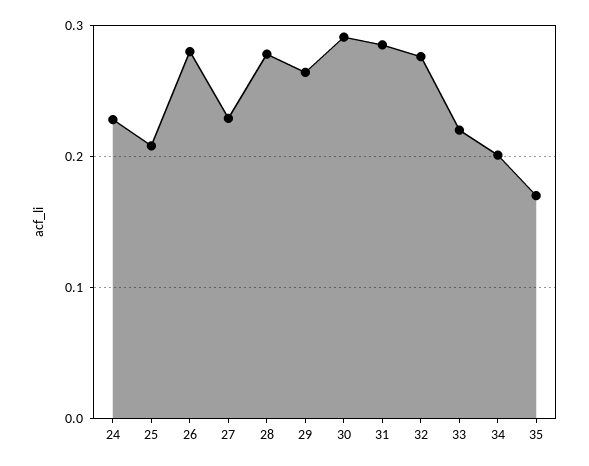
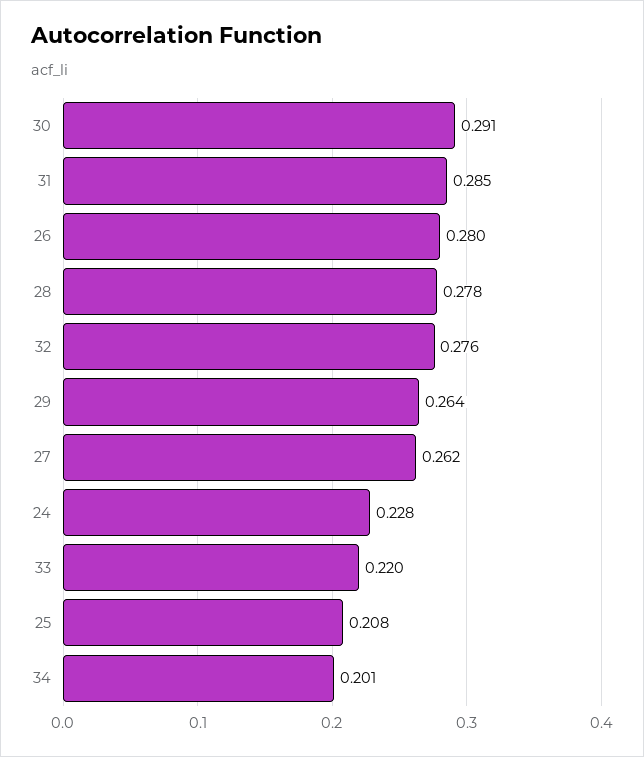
  {
    "24": 0.228,
    "25": 0.208,
    "26": 0.28,
-   "27": 0.23,
+   "27": 0.262,
    "28": 0.278,
    "29": 0.264,
    "30": 0.291,
    "31": 0.285,
    "32": 0.276,
    "33": 0.22,
-   "34": 0.201,
+   "34": 0.201
-   "35": 0.17
  }

